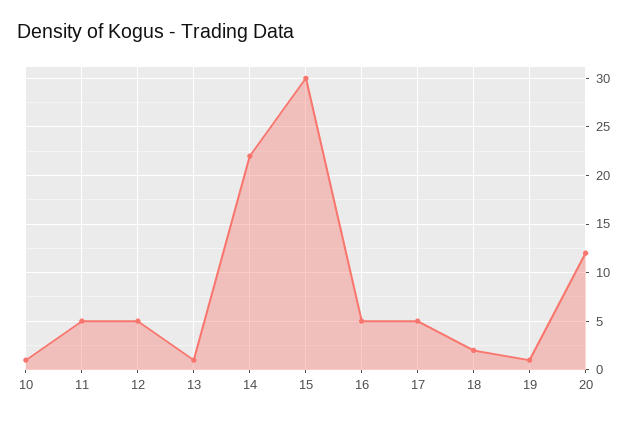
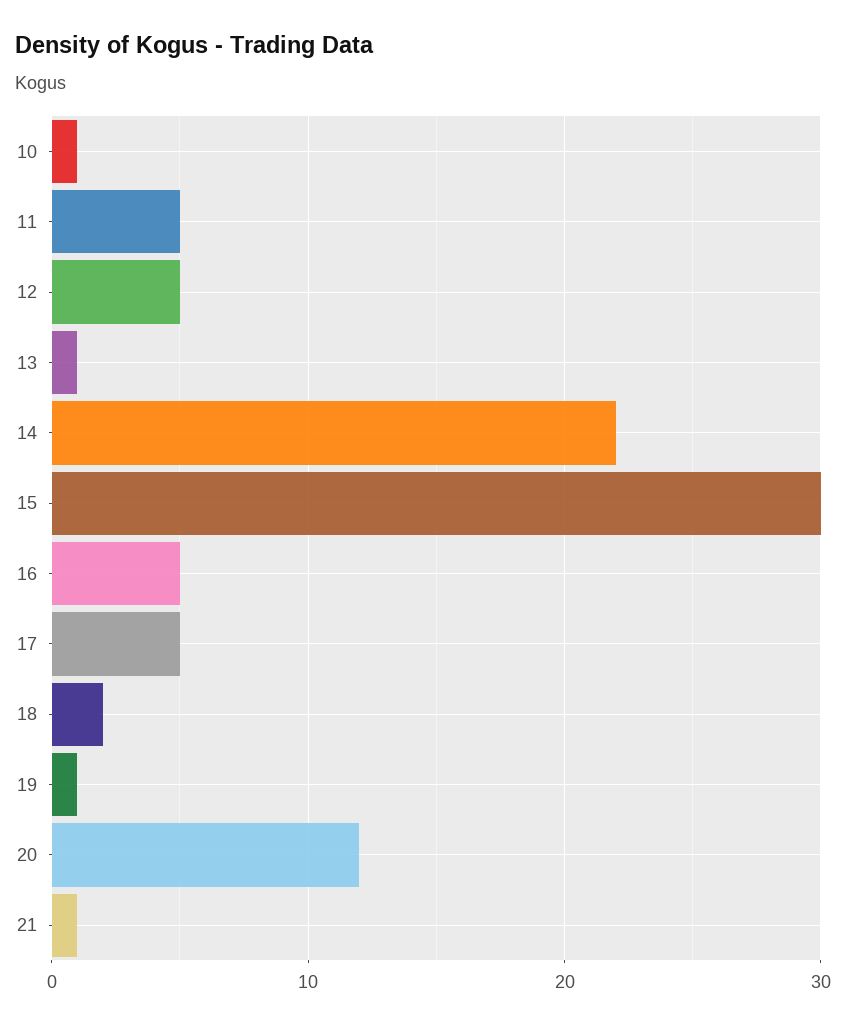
  {
    "10": 1,
    "11": 5,
    "12": 5,
    "13": 1,
    "14": 22,
    "15": 30,
    "16": 5,
    "17": 5,
    "18": 2,
    "19": 1,
-   "20": 12
+   "20": 12,
+   "21": 1
  }

